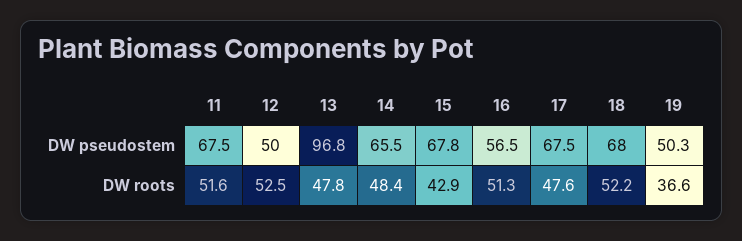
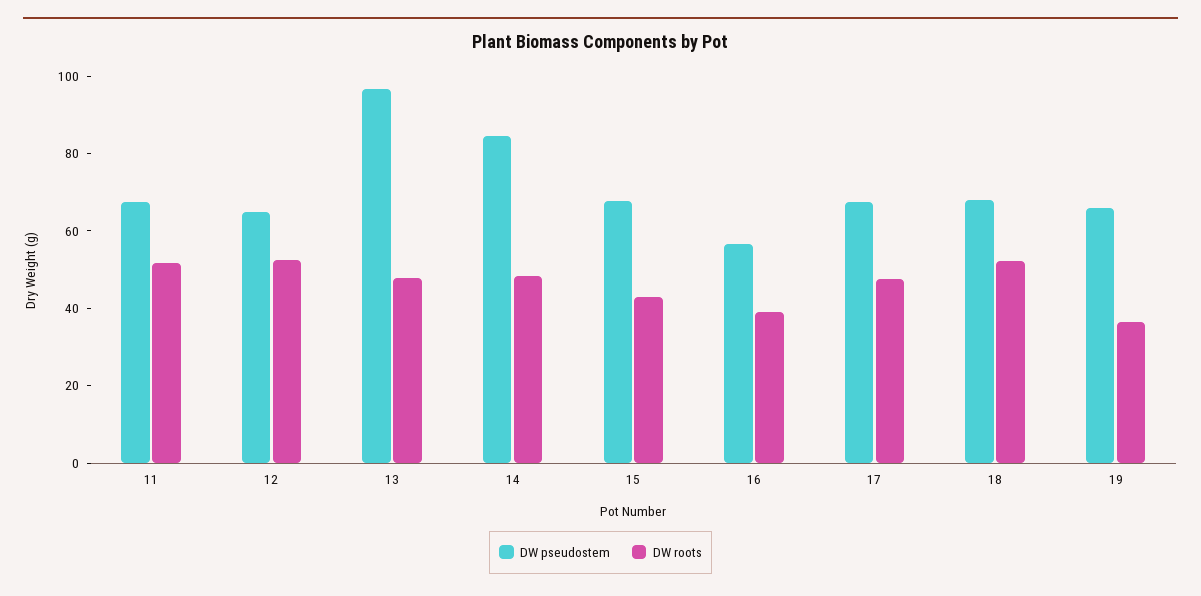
  {
    "DW pseudostem": {
      "11": 67.5,
-     "12": 50,
+     "12": 65,
      "13": 96.8,
-     "14": 65.5,
+     "14": 85,
      "15": 67.8,
      "16": 56.5,
      "17": 67.5,
      "18": 68,
-     "19": 50.3
+     "19": 65
    },
    "DW roots": {
      "11": 51.6,
      "12": 52.5,
      "13": 47.8,
      "14": 48.4,
      "15": 42.9,
-     "16": 51.3,
+     "16": 40,
      "17": 47.6,
      "18": 52.2,
      "19": 36.6
    }
  }

